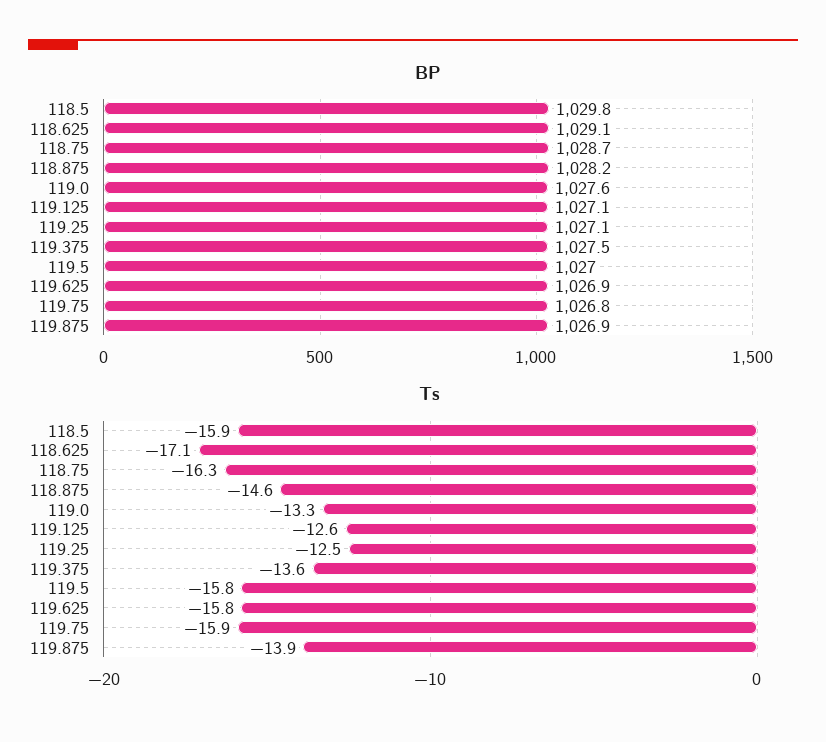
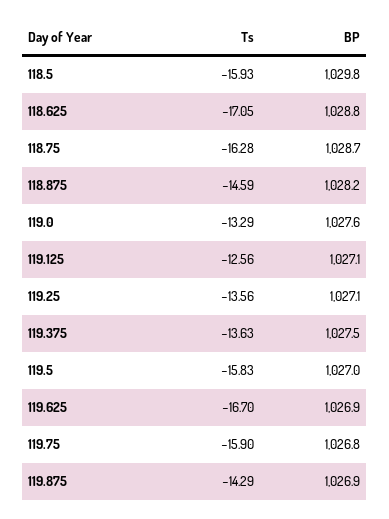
  {
    "BP": {
      "118.5": 1029.8,
-     "118.625": 1029.1,
+     "118.625": 1028.8,
      "118.75": 1028.7,
      "118.875": 1028.2,
      "119.0": 1027.6,
      "119.125": 1027.1,
      "119.25": 1027.1,
      "119.375": 1027.5,
      "119.5": 1027,
      "119.625": 1026.9,
      "119.75": 1026.8,
      "119.875": 1026.9
    },
    "Ts": {
      "118.5": -15.93,
      "118.625": -17.05,
      "118.75": -16.28,
      "118.875": -14.59,
      "119.0": -13.29,
      "119.125": -12.56,
-     "119.25": -12.5,
+     "119.25": -13.56,
      "119.375": -13.63,
      "119.5": -15.83,
-     "119.625": -15.8,
+     "119.625": -16.7,
      "119.75": -15.9,
-     "119.875": -13.9
+     "119.875": -14.29
    }
  }

